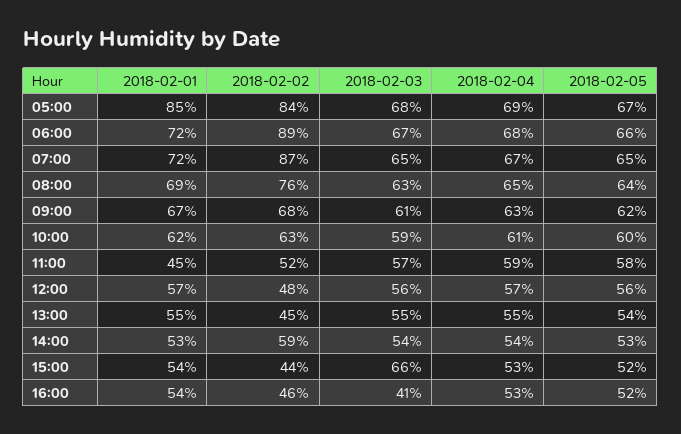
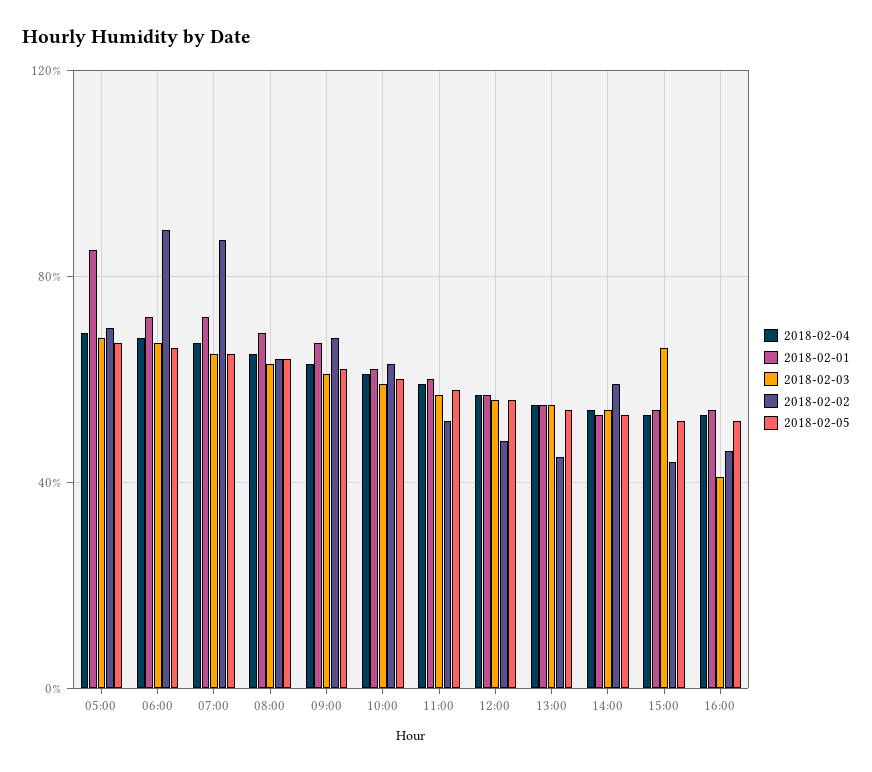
  {
    "2018-02-01": {
      "05:00": 85,
      "06:00": 72,
      "07:00": 72,
      "08:00": 69,
      "09:00": 67,
      "10:00": 62,
-     "11:00": 45,
+     "11:00": 60,
      "12:00": 57,
      "13:00": 55,
      "14:00": 53,
      "15:00": 54,
      "16:00": 54
    },
    "2018-02-02": {
-     "05:00": 84,
+     "05:00": 70,
      "06:00": 89,
      "07:00": 87,
-     "08:00": 76,
+     "08:00": 65,
      "09:00": 68,
      "10:00": 63,
      "11:00": 52,
      "12:00": 48,
      "13:00": 45,
      "14:00": 59,
      "15:00": 44,
      "16:00": 46
    },
    "2018-02-03": {
      "05:00": 68,
      "06:00": 67,
      "07:00": 65,
      "08:00": 63,
      "09:00": 61,
      "10:00": 59,
      "11:00": 57,
      "12:00": 56,
      "13:00": 55,
      "14:00": 54,
      "15:00": 66,
      "16:00": 41
    },
    "2018-02-04": {
      "05:00": 69,
      "06:00": 68,
      "07:00": 67,
      "08:00": 65,
      "09:00": 63,
      "10:00": 61,
      "11:00": 59,
      "12:00": 57,
      "13:00": 55,
      "14:00": 54,
      "15:00": 53,
      "16:00": 53
    },
    "2018-02-05": {
      "05:00": 67,
      "06:00": 66,
      "07:00": 65,
      "08:00": 64,
      "09:00": 62,
      "10:00": 60,
      "11:00": 58,
      "12:00": 56,
      "13:00": 54,
      "14:00": 53,
      "15:00": 52,
      "16:00": 52
    }
  }

